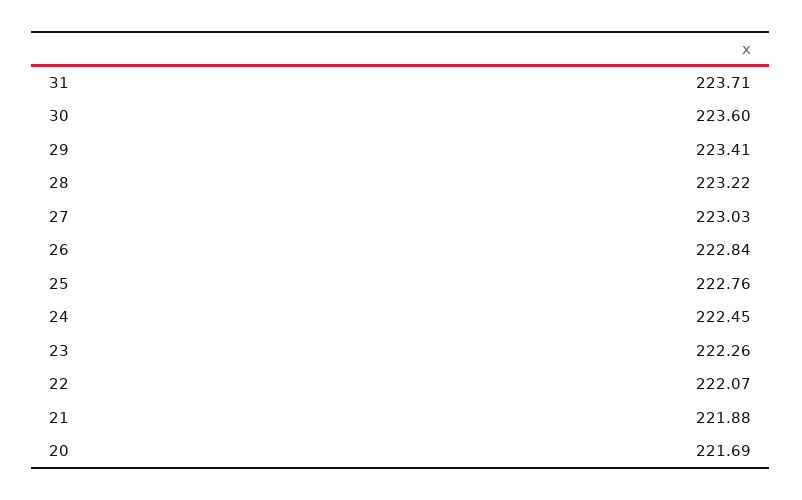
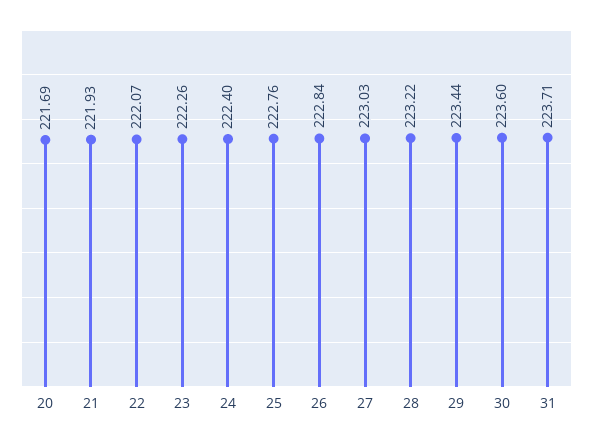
  {
    "31": 223.71,
    "30": 223.6,
-   "29": 223.41,
+   "29": 223.44,
    "28": 223.22,
    "27": 223.03,
    "26": 222.84,
    "25": 222.76,
-   "24": 222.45,
+   "24": 222.4,
    "23": 222.26,
    "22": 222.07,
-   "21": 221.88,
+   "21": 221.93,
    "20": 221.69
  }

